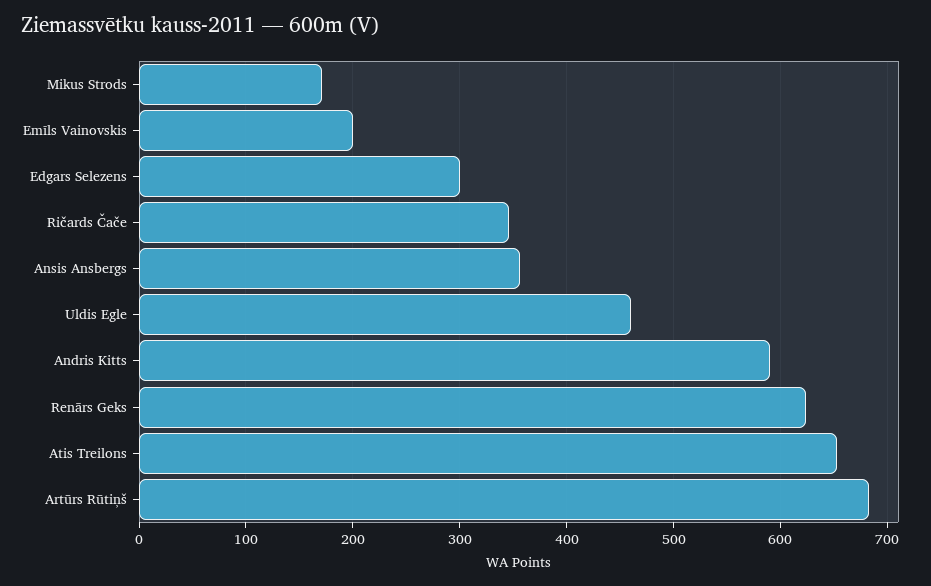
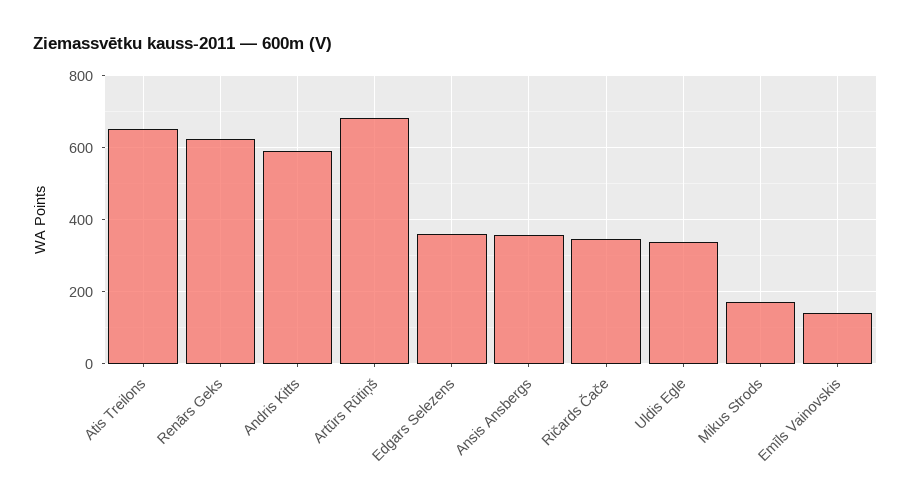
  {
    "Mikus Strods": 170,
-   "Emīls Vainovskis": 200,
+   "Emīls Vainovskis": 140,
-   "Edgars Selezens": 300,
+   "Edgars Selezens": 360,
    "Ričards Čače": 350,
    "Ansis Ansbergs": 360,
-   "Uldis Egle": 460,
+   "Uldis Egle": 340,
    "Andris Kitts": 590,
    "Renārs Geks": 620,
    "Atis Treilons": 650,
    "Artūrs Rūtiņš": 680
  }

